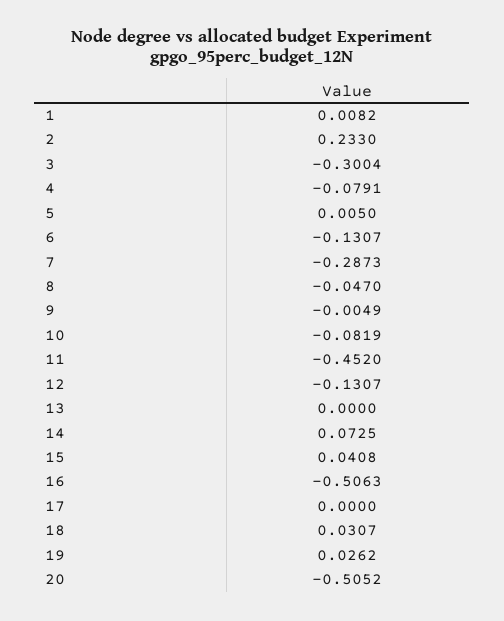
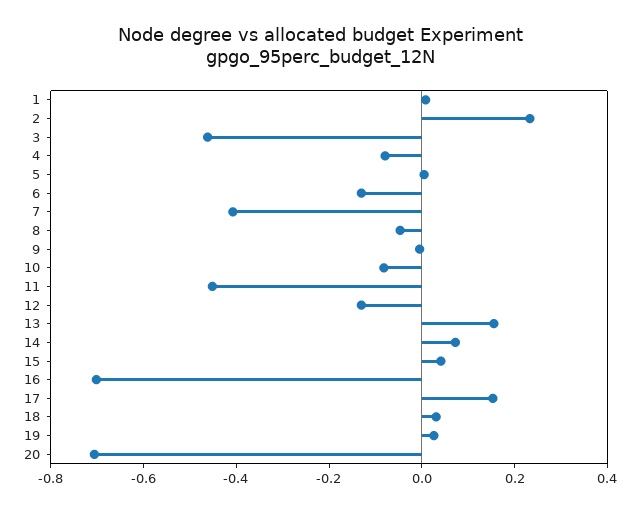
  {
    "1": 0.0082,
    "2": 0.233,
-   "3": -0.3004,
+   "3": -0.45,
    "4": -0.0791,
    "5": 0.005,
    "6": -0.1307,
-   "7": -0.2873,
+   "7": -0.4,
    "8": -0.047,
    "9": -0.0049,
    "10": -0.0819,
    "11": -0.452,
    "12": -0.1307,
-   "13": 0,
+   "13": 0.15,
    "14": 0.0725,
    "15": 0.0408,
-   "16": -0.5063,
+   "16": -0.7,
-   "17": 0,
+   "17": 0.15,
    "18": 0.0307,
    "19": 0.0262,
-   "20": -0.5052
+   "20": -0.7
  }

